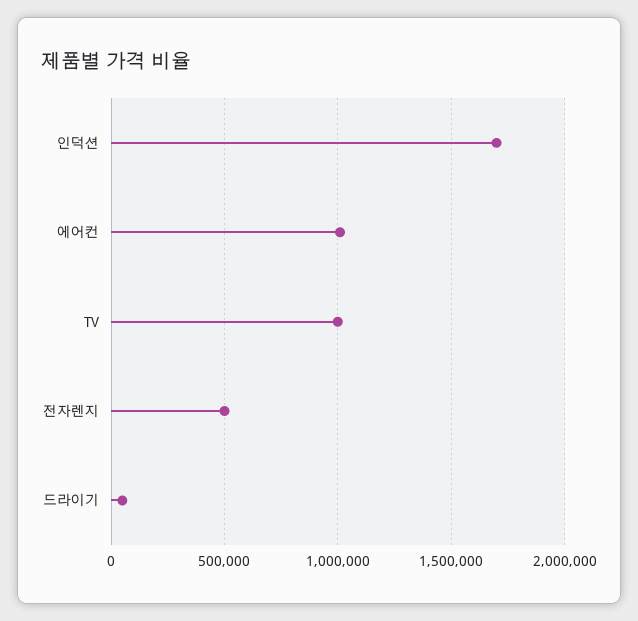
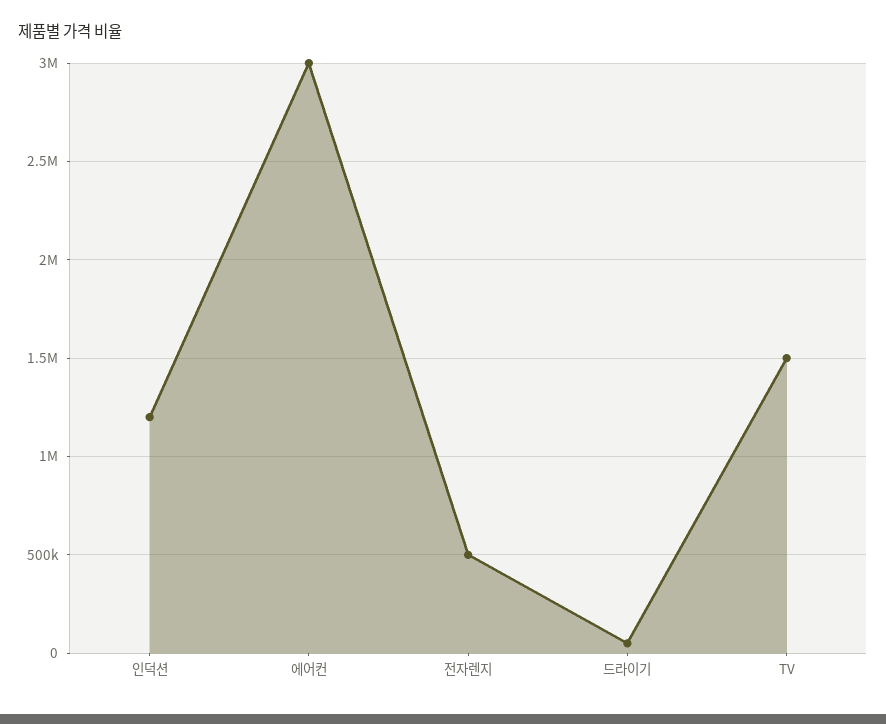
  {
-   "인덕션": 1700000,
+   "인덕션": 1200000,
-   "에어컨": 1000000,
+   "에어컨": 3000000,
-   "TV": 1000000,
+   "TV": 1500000,
    "전자렌지": 500000,
    "드라이기": 50000
  }

